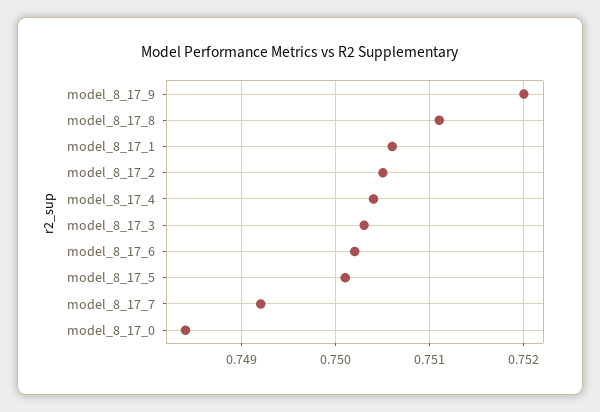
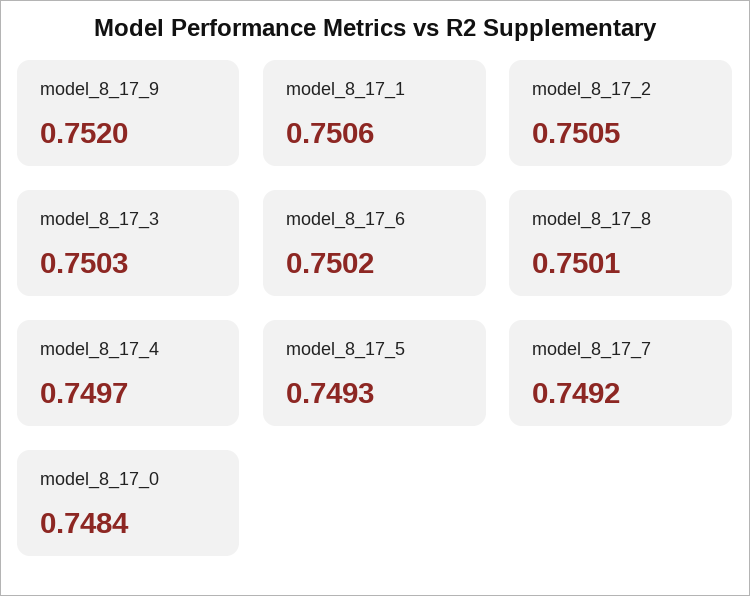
  {
    "model_8_17_9": 0.752,
-   "model_8_17_8": 0.7511,
+   "model_8_17_8": 0.7501,
    "model_8_17_1": 0.7506,
    "model_8_17_2": 0.7505,
-   "model_8_17_4": 0.7504,
+   "model_8_17_4": 0.7497,
    "model_8_17_3": 0.7503,
    "model_8_17_6": 0.7502,
-   "model_8_17_5": 0.7501,
+   "model_8_17_5": 0.7493,
    "model_8_17_7": 0.7492,
    "model_8_17_0": 0.7484
  }

